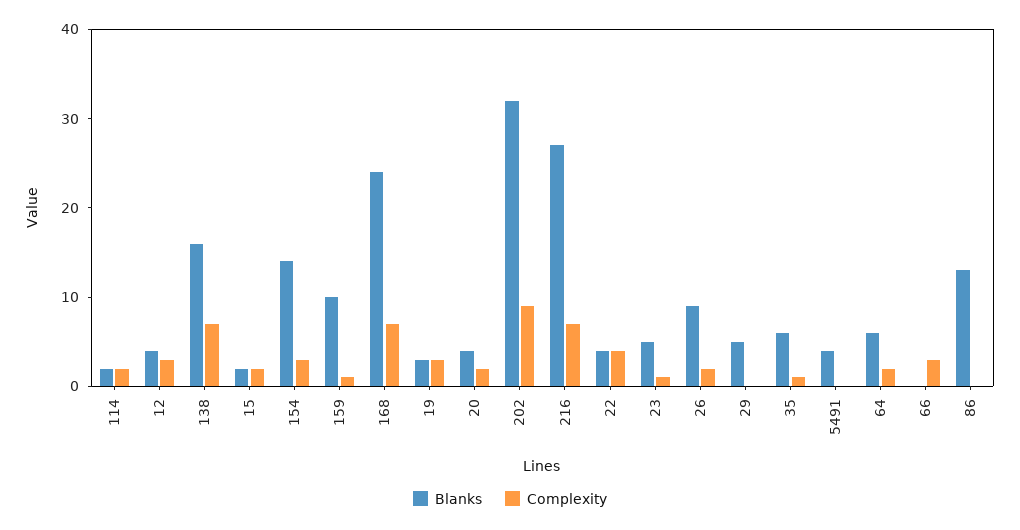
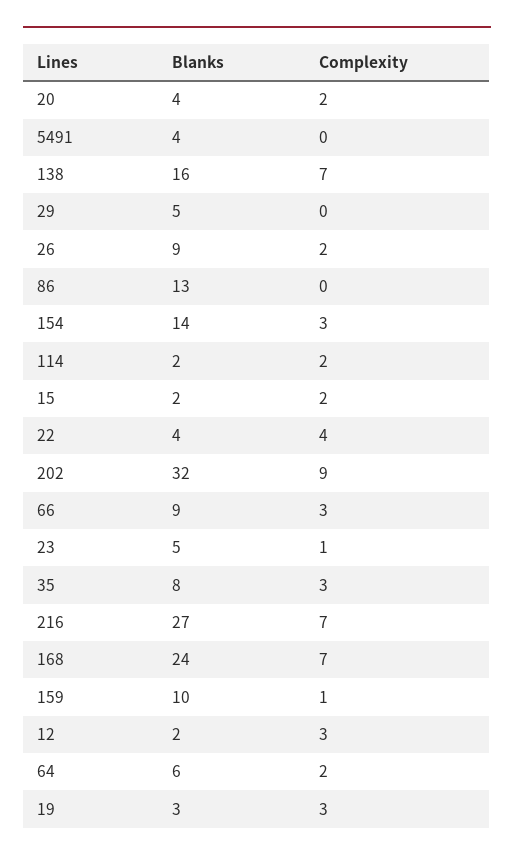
  {
    "Blanks": {
      "114": 2,
-     "12": 4,
+     "12": 2,
      "138": 16,
      "15": 2,
      "154": 14,
      "159": 10,
      "168": 24,
      "19": 3,
      "20": 4,
      "202": 32,
      "216": 27,
      "22": 4,
      "23": 5,
      "26": 9,
      "29": 5,
-     "35": 6,
+     "35": 8,
      "5491": 4,
      "64": 6,
-     "66": 0,
+     "66": 9,
      "86": 13
    },
    "Complexity": {
      "114": 2,
      "12": 3,
      "138": 7,
      "15": 2,
      "154": 3,
      "159": 1,
      "168": 7,
      "19": 3,
      "20": 2,
      "202": 9,
      "216": 7,
      "22": 4,
      "23": 1,
      "26": 2,
      "29": 0,
-     "35": 1,
+     "35": 3,
      "5491": 0,
      "64": 2,
      "66": 3,
      "86": 0
    }
  }

